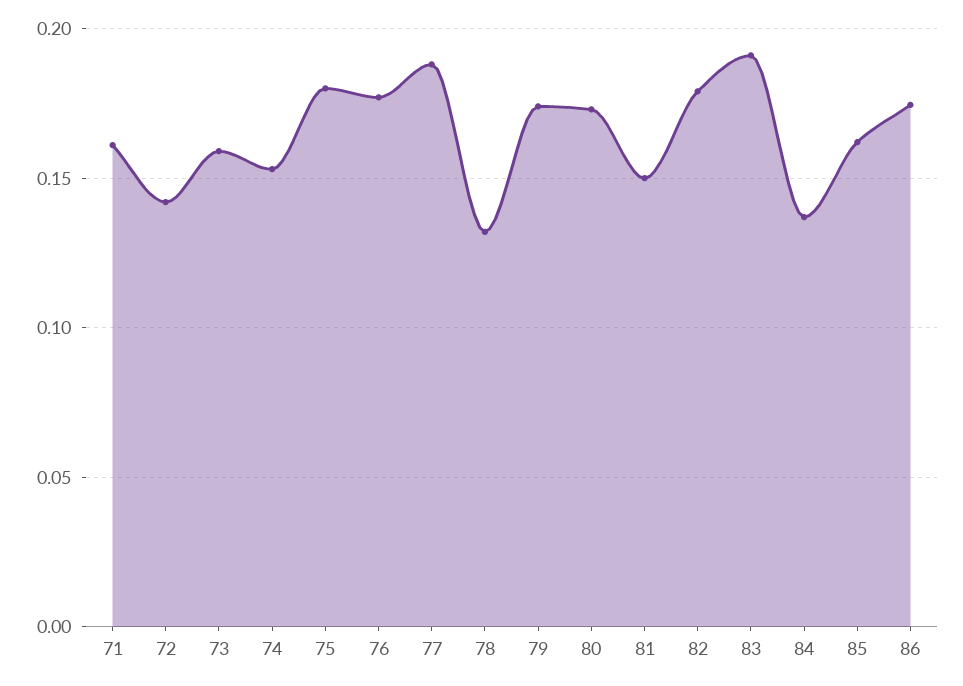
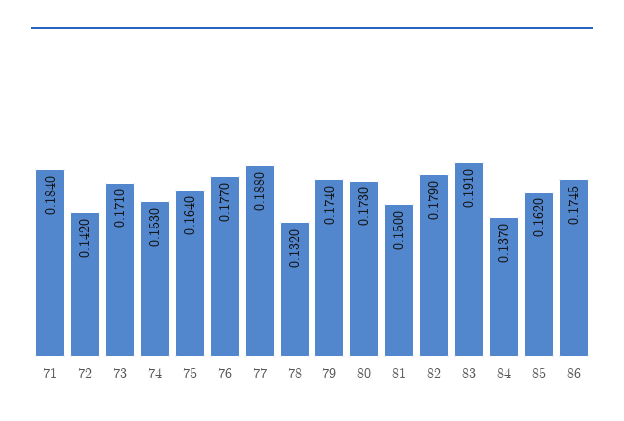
  {
-   "71": 0.16,
+   "71": 0.184,
    "72": 0.142,
-   "73": 0.16,
+   "73": 0.171,
    "74": 0.153,
-   "75": 0.18,
+   "75": 0.164,
    "76": 0.177,
    "77": 0.188,
    "78": 0.132,
    "79": 0.174,
    "80": 0.173,
    "81": 0.15,
    "82": 0.179,
    "83": 0.191,
    "84": 0.137,
    "85": 0.162,
    "86": 0.1745
  }

